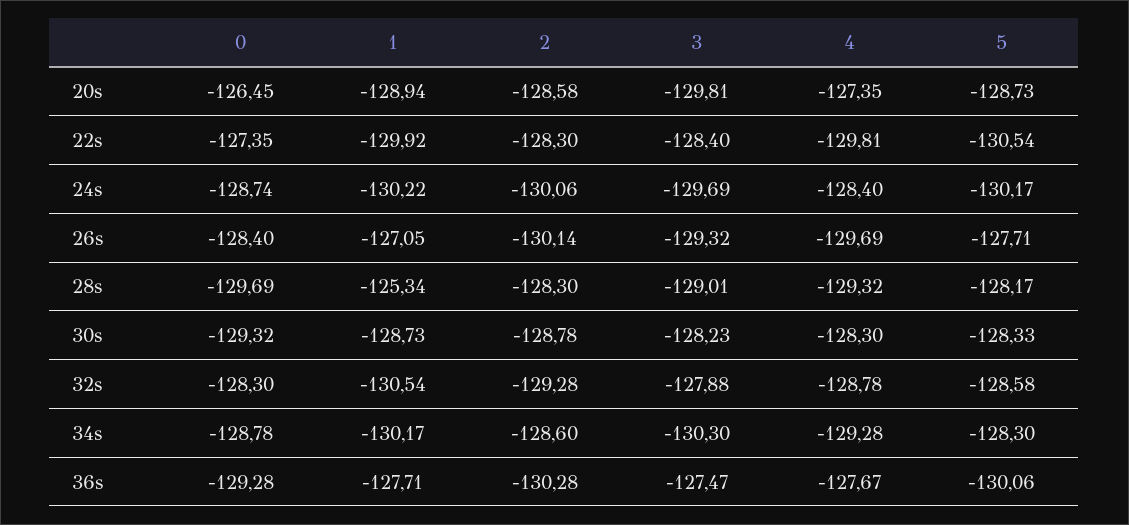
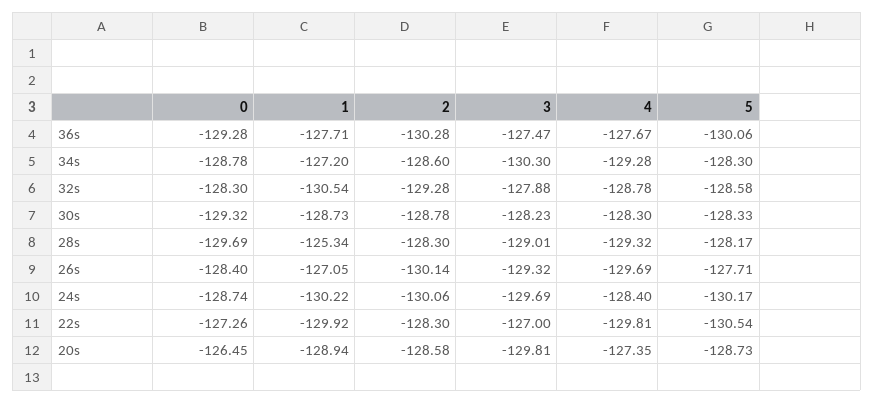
  {
    "0": {
      "20s": -126.45,
-     "22s": -127.35,
+     "22s": -127.26,
      "24s": -128.74,
      "26s": -128.4,
      "28s": -129.69,
      "30s": -129.32,
      "32s": -128.3,
      "34s": -128.78,
      "36s": -129.28
    },
    "1": {
      "20s": -128.94,
      "22s": -129.92,
      "24s": -130.22,
      "26s": -127.05,
      "28s": -125.34,
      "30s": -128.73,
      "32s": -130.54,
-     "34s": -130.17,
+     "34s": -127.2,
      "36s": -127.71
    },
    "2": {
      "20s": -128.58,
      "22s": -128.3,
      "24s": -130.06,
      "26s": -130.14,
      "28s": -128.3,
      "30s": -128.78,
      "32s": -129.28,
      "34s": -128.6,
      "36s": -130.28
    },
    "3": {
      "20s": -129.81,
-     "22s": -128.4,
+     "22s": -127,
      "24s": -129.69,
      "26s": -129.32,
      "28s": -129.01,
      "30s": -128.23,
      "32s": -127.88,
      "34s": -130.3,
      "36s": -127.47
    },
    "4": {
      "20s": -127.35,
      "22s": -129.81,
      "24s": -128.4,
      "26s": -129.69,
      "28s": -129.32,
      "30s": -128.3,
      "32s": -128.78,
      "34s": -129.28,
      "36s": -127.67
    },
    "5": {
      "20s": -128.73,
      "22s": -130.54,
      "24s": -130.17,
      "26s": -127.71,
      "28s": -128.17,
      "30s": -128.33,
      "32s": -128.58,
      "34s": -128.3,
      "36s": -130.06
    }
  }

